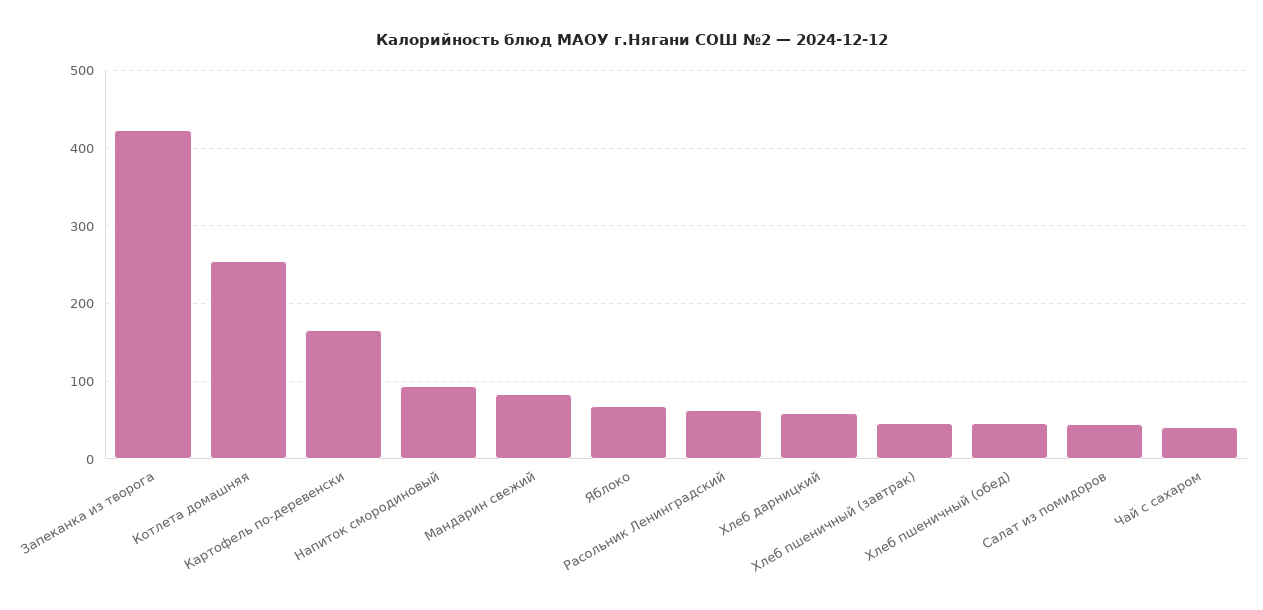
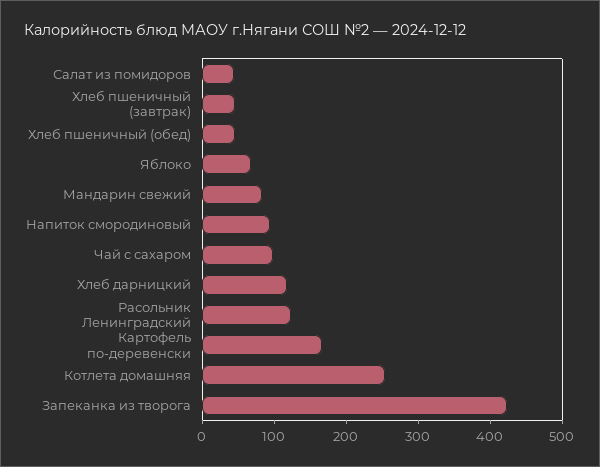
  {
    "Запеканка из творога": 420,
    "Котлета домашняя": 250,
    "Картофель по-деревенски": 170,
    "Напиток смородиновый": 90,
    "Мандарин свежий": 80,
    "Яблоко": 70,
-   "Расольник Ленинградский": 60,
+   "Расольник Ленинградский": 120,
-   "Хлеб дарницкий": 60,
+   "Хлеб дарницкий": 120,
    "Хлеб пшеничный (завтрак)": 50,
    "Хлеб пшеничный (обед)": 50,
    "Салат из помидоров": 40,
-   "Чай с сахаром": 40
+   "Чай с сахаром": 100
  }

